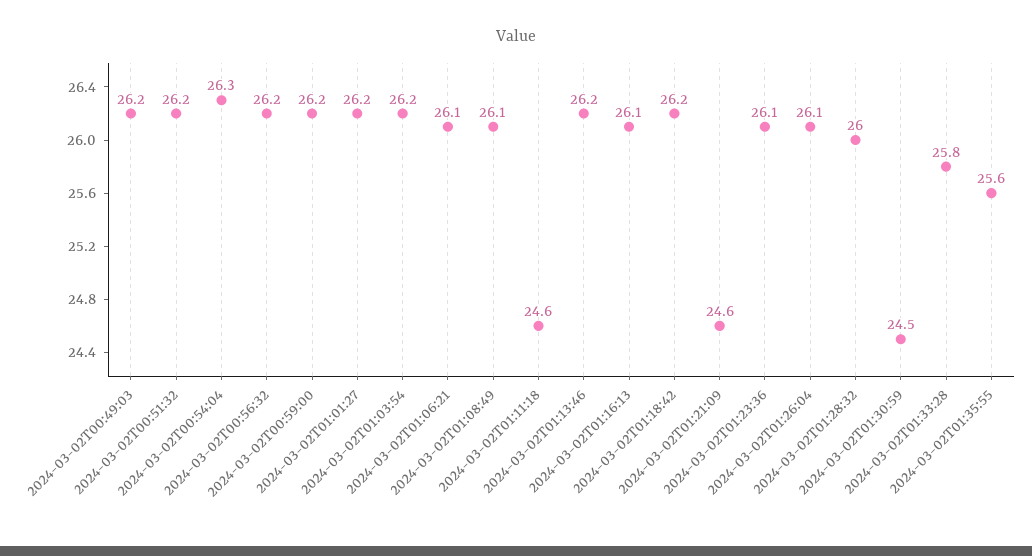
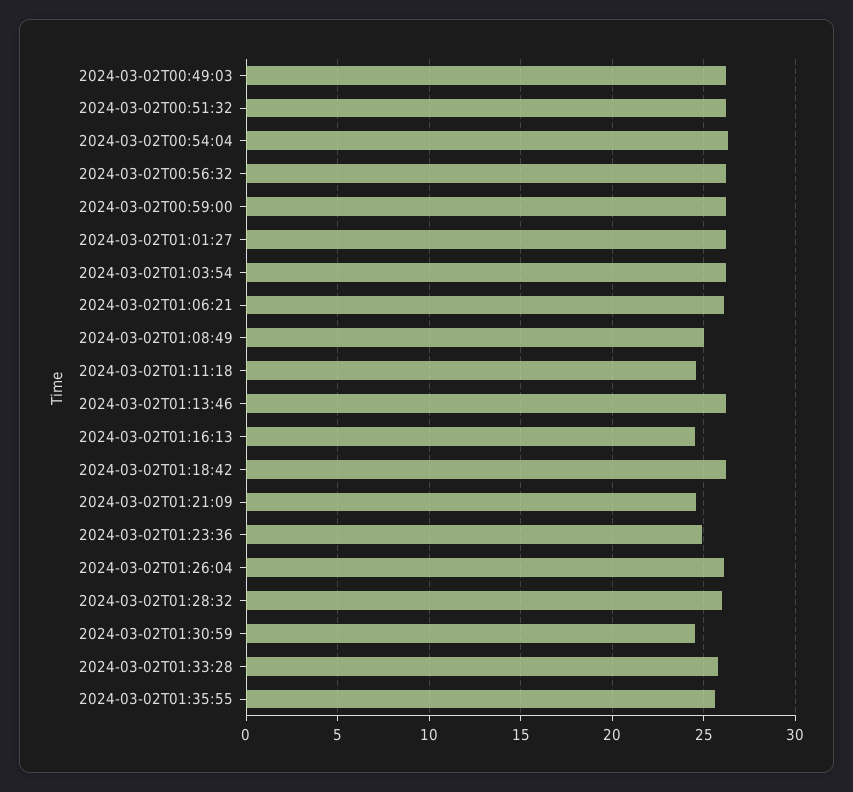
  {
    "2024-03-02T00:49:03": 26.2,
    "2024-03-02T00:51:32": 26.2,
    "2024-03-02T00:54:04": 26.3,
    "2024-03-02T00:56:32": 26.2,
    "2024-03-02T00:59:00": 26.2,
    "2024-03-02T01:01:27": 26.2,
    "2024-03-02T01:03:54": 26.2,
    "2024-03-02T01:06:21": 26.1,
-   "2024-03-02T01:08:49": 26.1,
+   "2024-03-02T01:08:49": 25,
    "2024-03-02T01:11:18": 24.6,
    "2024-03-02T01:13:46": 26.2,
-   "2024-03-02T01:16:13": 26.1,
+   "2024-03-02T01:16:13": 24.5,
    "2024-03-02T01:18:42": 26.2,
    "2024-03-02T01:21:09": 24.6,
-   "2024-03-02T01:23:36": 26.1,
+   "2024-03-02T01:23:36": 25,
    "2024-03-02T01:26:04": 26.1,
    "2024-03-02T01:28:32": 26,
    "2024-03-02T01:30:59": 24.5,
    "2024-03-02T01:33:28": 25.8,
    "2024-03-02T01:35:55": 25.6
  }

